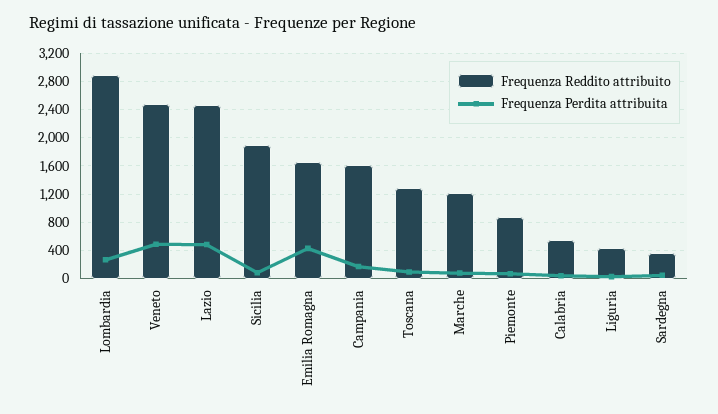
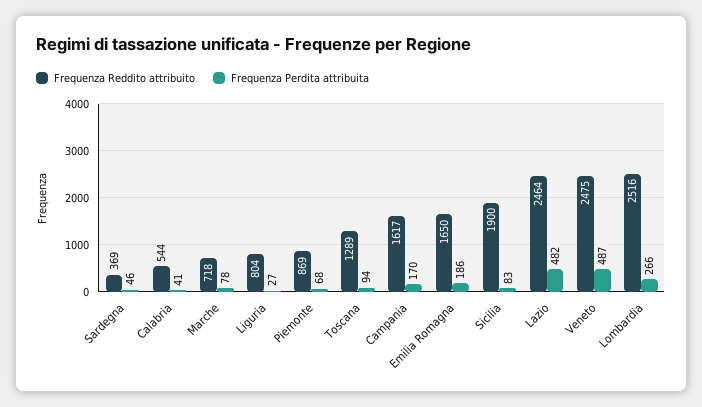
  {
    "Frequenza Reddito attribuito": {
-     "Lombardia": 2900,
+     "Lombardia": 2516,
      "Veneto": 2475,
      "Lazio": 2464,
      "Sicilia": 1900,
      "Emilia Romagna": 1650,
      "Campania": 1617,
      "Toscana": 1289,
-     "Marche": 1200,
+     "Marche": 718,
      "Piemonte": 869,
      "Calabria": 544,
-     "Liguria": 400,
+     "Liguria": 804,
      "Sardegna": 369
    },
    "Frequenza Perdita attribuita": {
      "Lombardia": 266,
      "Veneto": 487,
      "Lazio": 482,
      "Sicilia": 83,
-     "Emilia Romagna": 400,
+     "Emilia Romagna": 186,
      "Campania": 170,
      "Toscana": 94,
      "Marche": 78,
      "Piemonte": 68,
      "Calabria": 41,
      "Liguria": 27,
      "Sardegna": 46
    }
  }

